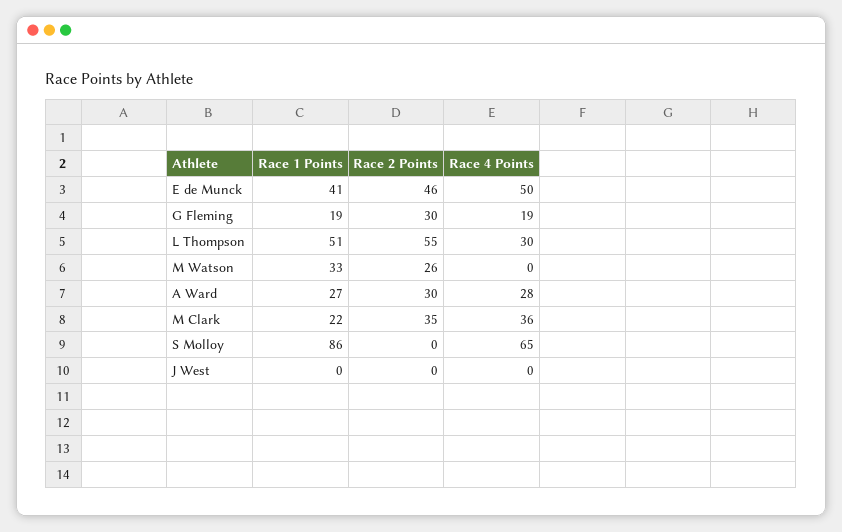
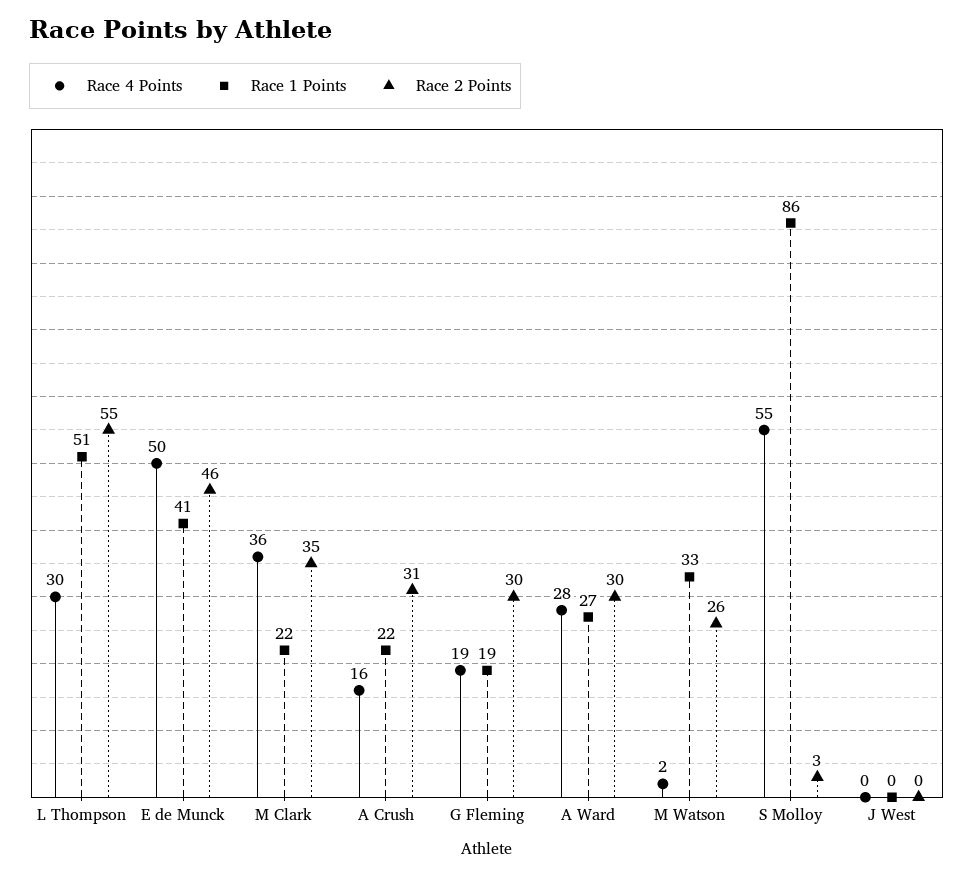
  {
    "Race 1 Points": {
      "E de Munck": 41,
      "G Fleming": 19,
      "L Thompson": 51,
      "M Watson": 33,
      "A Ward": 27,
      "M Clark": 22,
      "S Molloy": 86,
-     "J West": 0
+     "J West": 0,
+     "A Crush": 22
    },
    "Race 2 Points": {
      "E de Munck": 46,
      "G Fleming": 30,
      "L Thompson": 55,
      "M Watson": 26,
      "A Ward": 30,
      "M Clark": 35,
-     "S Molloy": 0,
+     "S Molloy": 3,
-     "J West": 0
+     "J West": 0,
+     "A Crush": 31
    },
    "Race 4 Points": {
      "E de Munck": 50,
      "G Fleming": 19,
      "L Thompson": 30,
-     "M Watson": 0,
+     "M Watson": 2,
      "A Ward": 28,
      "M Clark": 36,
-     "S Molloy": 65,
+     "S Molloy": 55,
-     "J West": 0
+     "J West": 0,
+     "A Crush": 16
    }
  }

